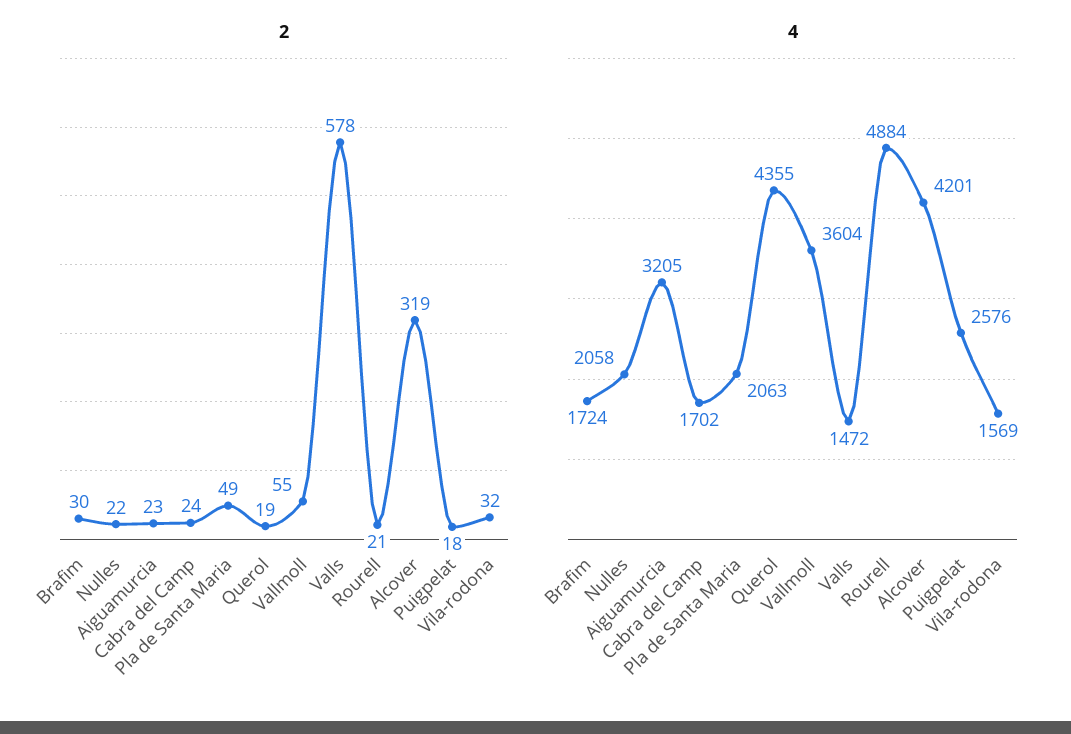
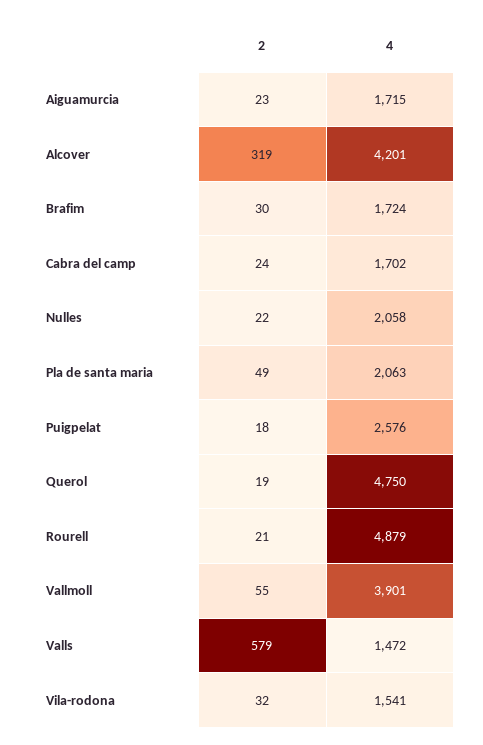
  {
    "2": {
      "Brafim": 30,
      "Nulles": 22,
      "Aiguamurcia": 23,
      "Cabra del Camp": 24,
      "Pla de Santa Maria": 49,
      "Querol": 19,
      "Vallmoll": 55,
-     "Valls": 578,
+     "Valls": 579,
      "Rourell": 21,
      "Alcover": 319,
      "Puigpelat": 18,
      "Vila-rodona": 32
    },
    "4": {
      "Brafim": 1724,
      "Nulles": 2058,
-     "Aiguamurcia": 3205,
+     "Aiguamurcia": 1715,
      "Cabra del Camp": 1702,
      "Pla de Santa Maria": 2063,
-     "Querol": 4355,
+     "Querol": 4750,
-     "Vallmoll": 3604,
+     "Vallmoll": 3901,
      "Valls": 1472,
-     "Rourell": 4884,
+     "Rourell": 4879,
      "Alcover": 4201,
      "Puigpelat": 2576,
-     "Vila-rodona": 1569
+     "Vila-rodona": 1541
    }
  }

